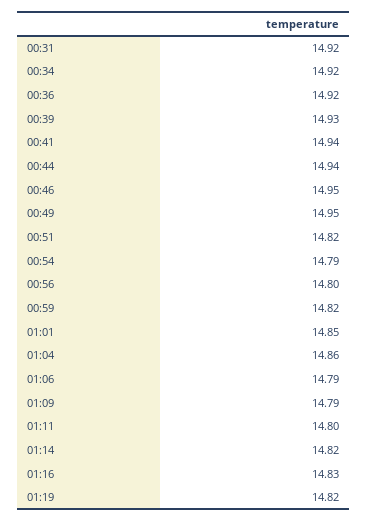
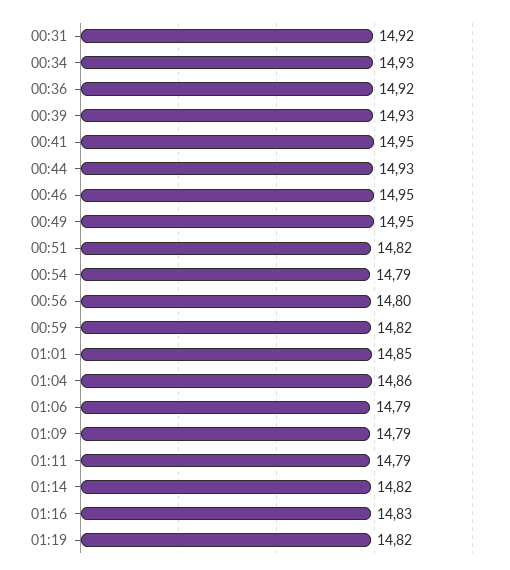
  {
    "00:31": 14.92,
-   "00:34": 14.92,
+   "00:34": 14.93,
    "00:36": 14.92,
    "00:39": 14.93,
-   "00:41": 14.94,
+   "00:41": 14.95,
-   "00:44": 14.94,
+   "00:44": 14.93,
    "00:46": 14.95,
    "00:49": 14.95,
    "00:51": 14.82,
    "00:54": 14.79,
    "00:56": 14.8,
    "00:59": 14.82,
    "01:01": 14.85,
    "01:04": 14.86,
    "01:06": 14.79,
    "01:09": 14.79,
-   "01:11": 14.8,
+   "01:11": 14.79,
    "01:14": 14.82,
    "01:16": 14.83,
    "01:19": 14.82
  }

